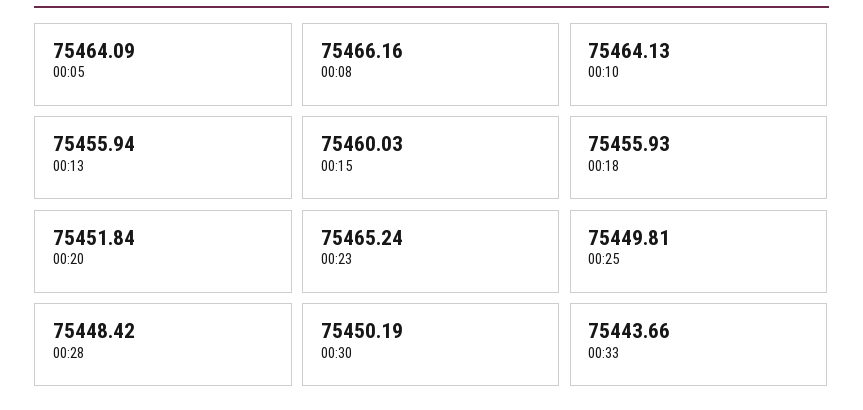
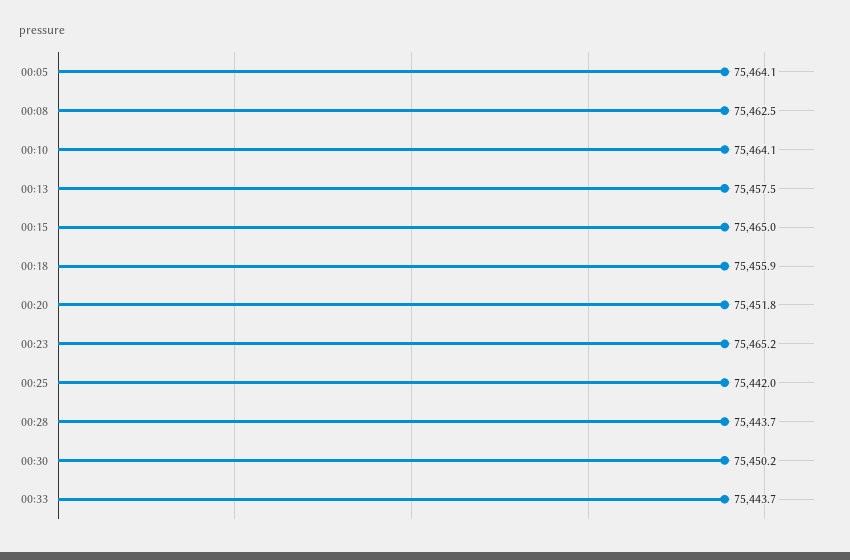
  {
    "00:05": 75464.09,
-   "00:08": 75466.16,
+   "00:08": 75462.5,
    "00:10": 75464.13,
-   "00:13": 75455.94,
+   "00:13": 75457.5,
-   "00:15": 75460.03,
+   "00:15": 75465,
    "00:18": 75455.93,
    "00:20": 75451.84,
    "00:23": 75465.24,
-   "00:25": 75449.81,
+   "00:25": 75442,
-   "00:28": 75448.42,
+   "00:28": 75443.7,
    "00:30": 75450.19,
    "00:33": 75443.66
  }

